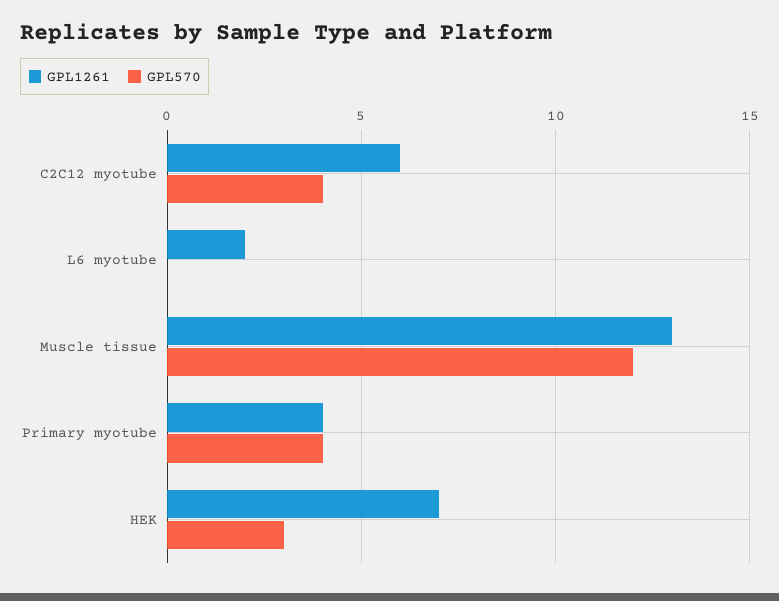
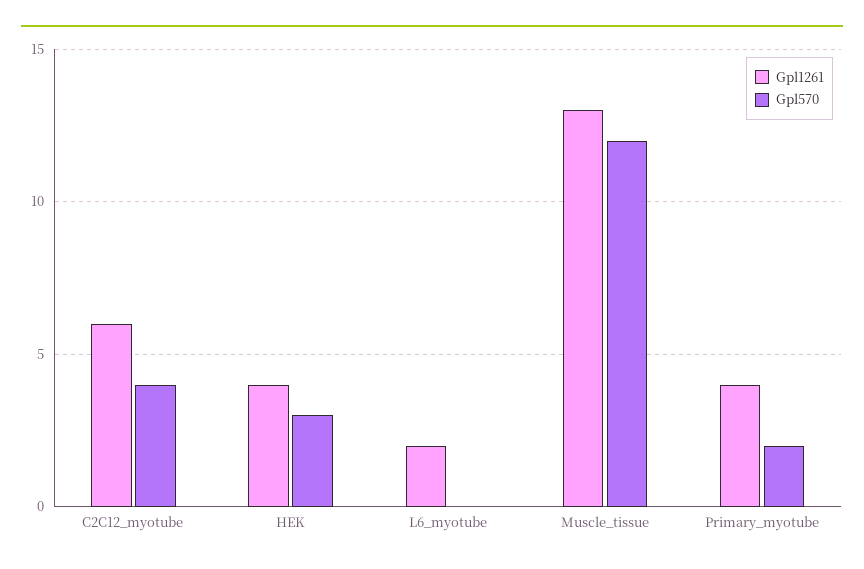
  {
    "GPL1261": {
      "C2C12 myotube": 6,
      "L6 myotube": 2,
      "Muscle tissue": 13,
      "Primary myotube": 4,
-     "HEK": 7
+     "HEK": 4
    },
    "GPL570": {
      "C2C12 myotube": 4,
      "L6 myotube": 0,
      "Muscle tissue": 12,
-     "Primary myotube": 4,
+     "Primary myotube": 2,
      "HEK": 3
    }
  }

